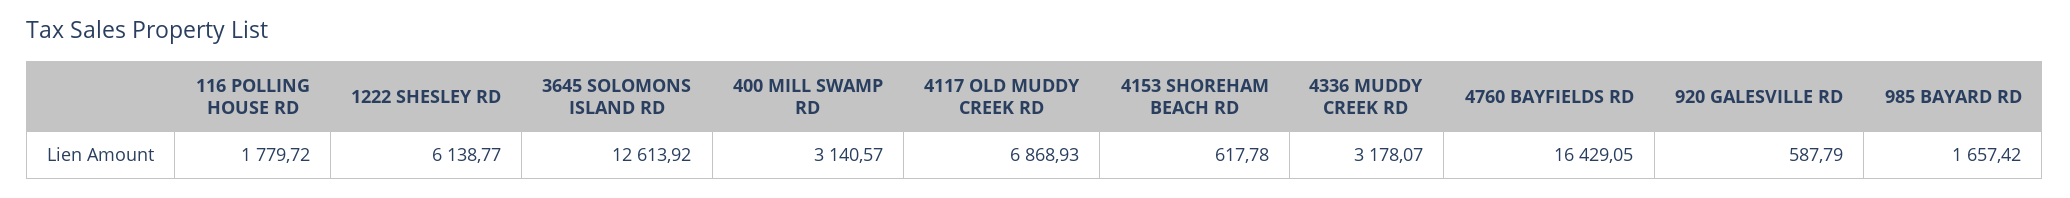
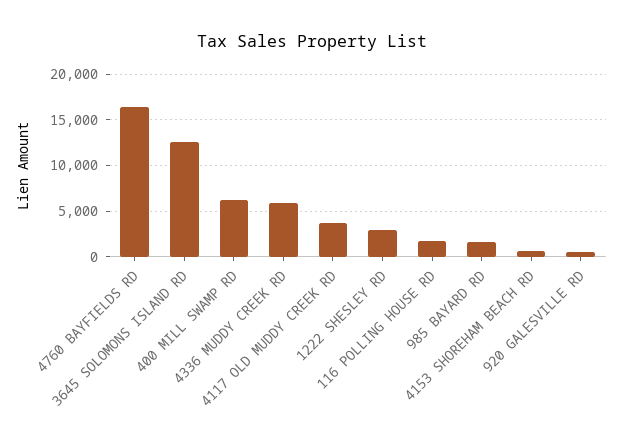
  {
    "116 POLLING HOUSE RD": 1779.72,
-   "1222 SHESLEY RD": 6138.77,
+   "1222 SHESLEY RD": 3000,
    "3645 SOLOMONS ISLAND RD": 12613.92,
-   "400 MILL SWAMP RD": 3140.57,
+   "400 MILL SWAMP RD": 6000,
-   "4117 OLD MUDDY CREEK RD": 6868.93,
+   "4117 OLD MUDDY CREEK RD": 4000,
    "4153 SHOREHAM BEACH RD": 617.78,
-   "4336 MUDDY CREEK RD": 3178.07,
+   "4336 MUDDY CREEK RD": 6000,
    "4760 BAYFIELDS RD": 16429.05,
    "920 GALESVILLE RD": 587.79,
    "985 BAYARD RD": 1657.42
  }

